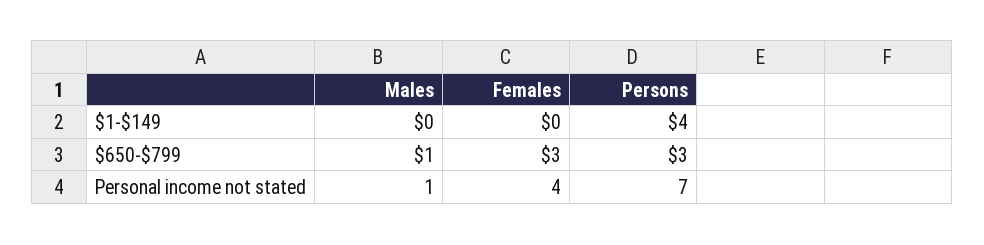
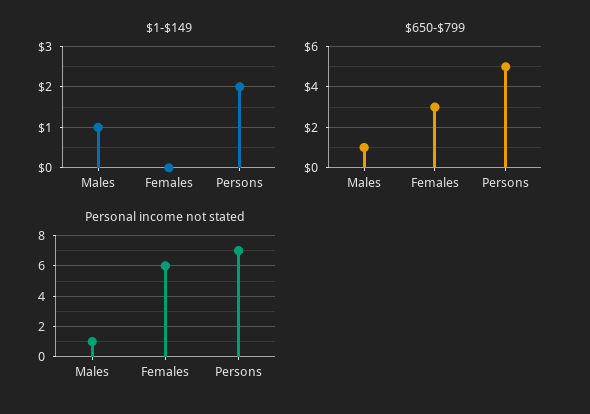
  {
    "$1-$149": {
-     "Males": 0,
+     "Males": 1,
      "Females": 0,
-     "Persons": 4
+     "Persons": 2
    },
    "$650-$799": {
      "Males": 1,
      "Females": 3,
-     "Persons": 3
+     "Persons": 5
    },
    "Personal income not stated": {
      "Males": 1,
-     "Females": 4,
+     "Females": 6,
      "Persons": 7
    }
  }

